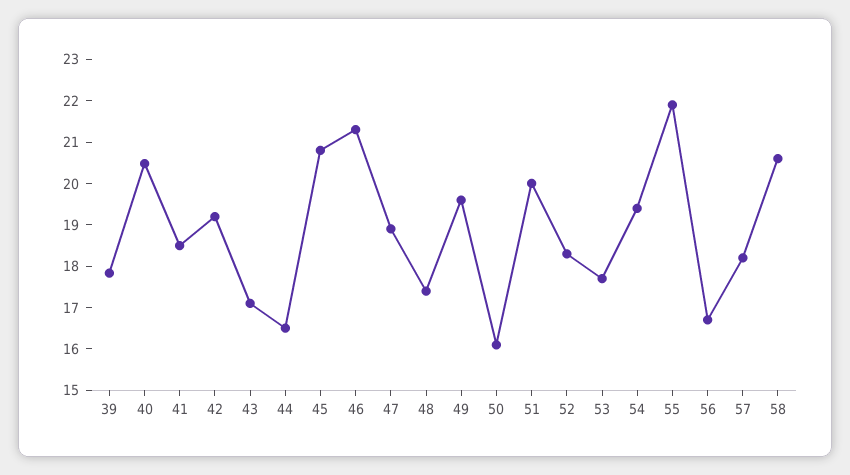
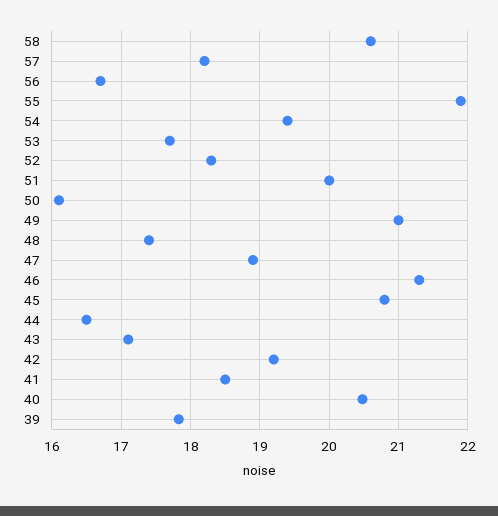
  {
    "39": 17.8,
    "40": 20.5,
    "41": 18.5,
    "42": 19.2,
    "43": 17.1,
    "44": 16.5,
    "45": 20.8,
    "46": 21.3,
    "47": 18.9,
    "48": 17.4,
-   "49": 19.6,
+   "49": 21,
    "50": 16.1,
    "51": 20,
    "52": 18.3,
    "53": 17.7,
    "54": 19.4,
    "55": 21.9,
    "56": 16.7,
    "57": 18.2,
    "58": 20.6
  }

